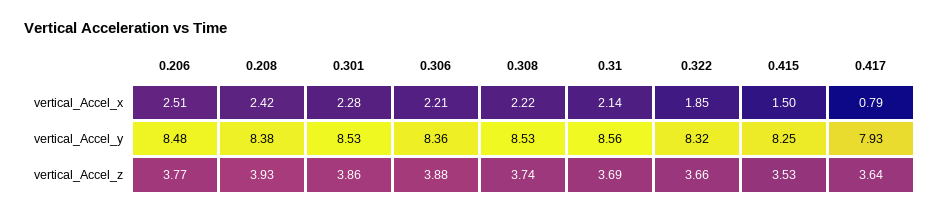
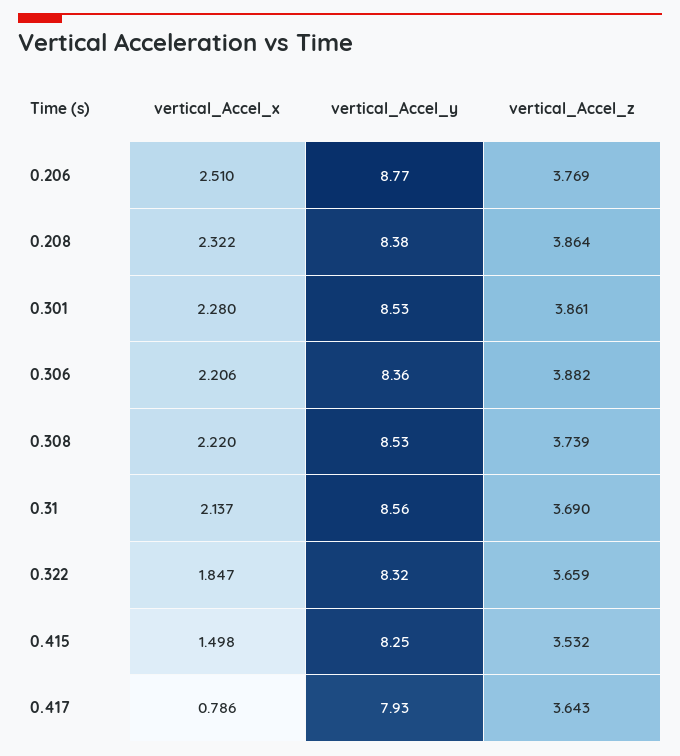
  {
    "0.206": {
      "vertical_Accel_x": 2.51,
-     "vertical_Accel_y": 8.48,
+     "vertical_Accel_y": 8.77,
      "vertical_Accel_z": 3.769
    },
    "0.208": {
-     "vertical_Accel_x": 2.42,
+     "vertical_Accel_x": 2.322,
      "vertical_Accel_y": 8.38,
-     "vertical_Accel_z": 3.93
+     "vertical_Accel_z": 3.864
    },
    "0.301": {
      "vertical_Accel_x": 2.28,
      "vertical_Accel_y": 8.53,
      "vertical_Accel_z": 3.861
    },
    "0.306": {
      "vertical_Accel_x": 2.206,
      "vertical_Accel_y": 8.36,
      "vertical_Accel_z": 3.882
    },
    "0.308": {
      "vertical_Accel_x": 2.22,
      "vertical_Accel_y": 8.53,
      "vertical_Accel_z": 3.739
    },
    "0.31": {
      "vertical_Accel_x": 2.137,
      "vertical_Accel_y": 8.56,
      "vertical_Accel_z": 3.69
    },
    "0.322": {
      "vertical_Accel_x": 1.847,
      "vertical_Accel_y": 8.32,
      "vertical_Accel_z": 3.659
    },
    "0.415": {
      "vertical_Accel_x": 1.498,
      "vertical_Accel_y": 8.25,
      "vertical_Accel_z": 3.532
    },
    "0.417": {
      "vertical_Accel_x": 0.786,
      "vertical_Accel_y": 7.93,
      "vertical_Accel_z": 3.643
    }
  }

